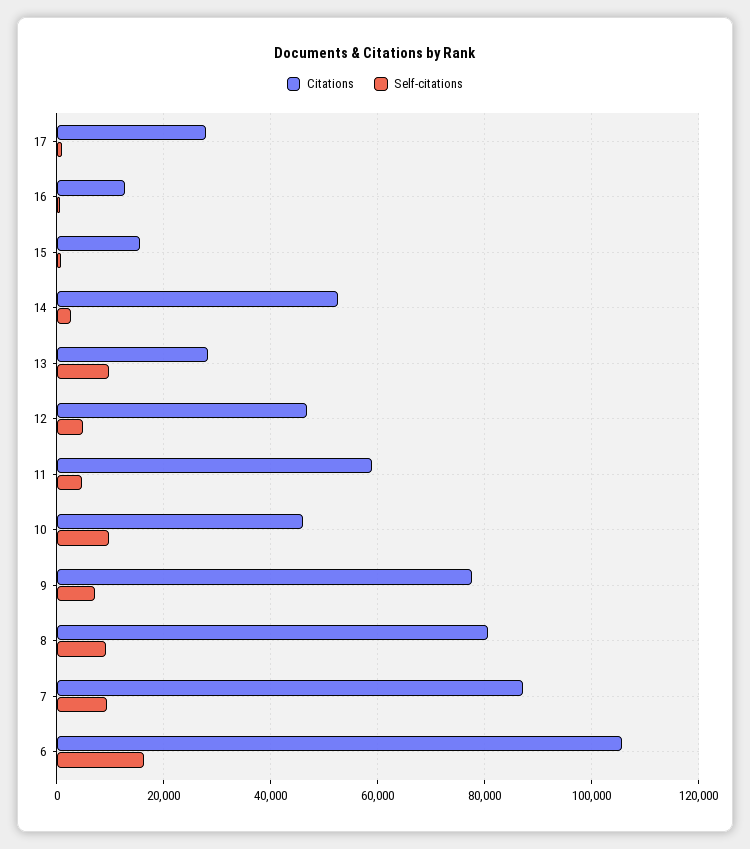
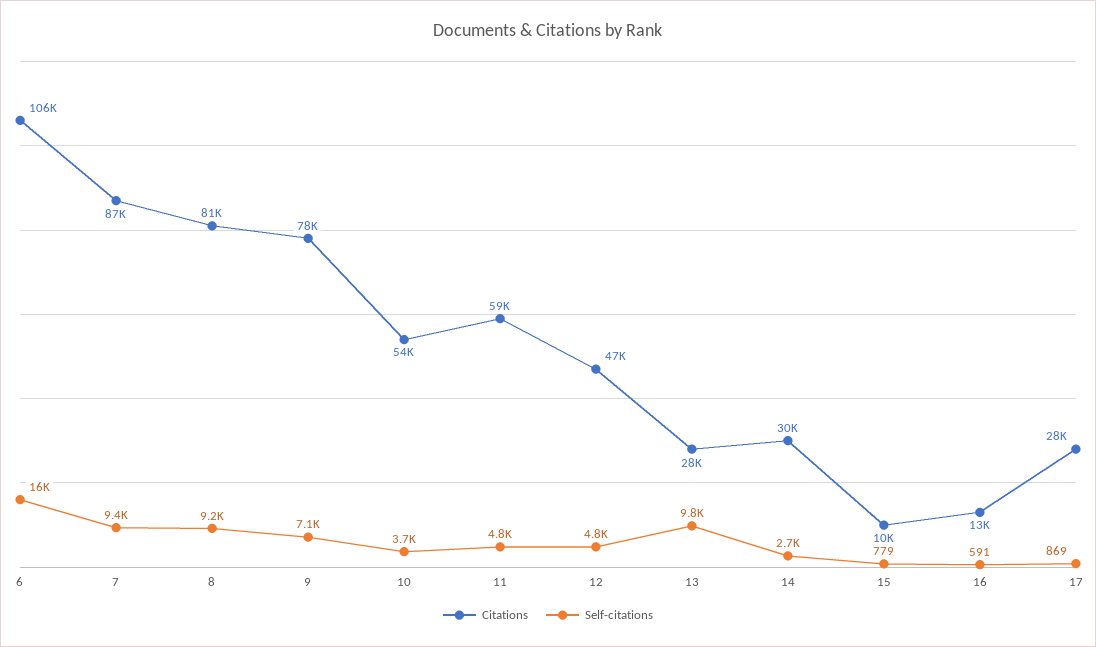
  {
    "Citations": {
      "17": 28000,
      "16": 13000,
-     "15": 16000,
+     "15": 10000,
-     "14": 52000,
+     "14": 30000,
      "13": 28000,
      "12": 47000,
      "11": 59000,
-     "10": 46000,
+     "10": 54000,
      "9": 78000,
      "8": 81000,
      "7": 87000,
      "6": 106000
    },
    "Self-citations": {
      "17": 869,
      "16": 591,
      "15": 779,
      "14": 2700,
      "13": 9800,
      "12": 4800,
      "11": 4800,
-     "10": 10000,
+     "10": 3700,
      "9": 7100,
      "8": 9200,
      "7": 9400,
      "6": 16000
    }
  }

